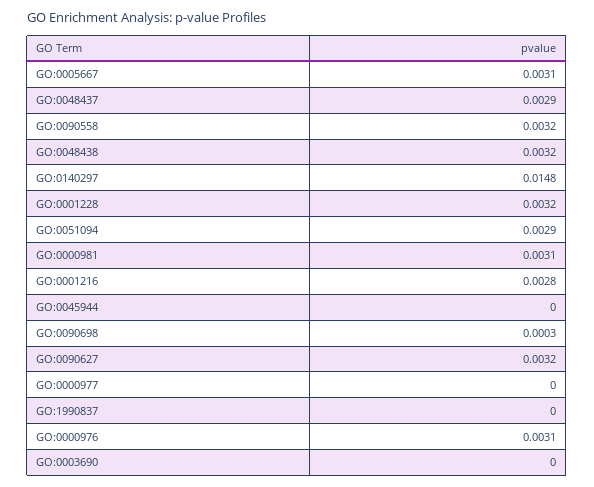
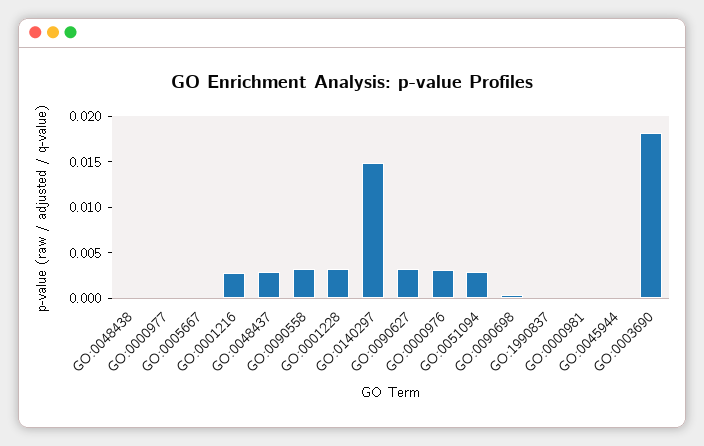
  {
-   "GO:0005667": 0.0031,
+   "GO:0005667": 0,
    "GO:0048437": 0.0029,
    "GO:0090558": 0.0032,
-   "GO:0048438": 0.0032,
+   "GO:0048438": 0,
    "GO:0140297": 0.0148,
    "GO:0001228": 0.0032,
    "GO:0051094": 0.0029,
-   "GO:0000981": 0.0031,
+   "GO:0000981": 0,
    "GO:0001216": 0.0028,
    "GO:0045944": 0,
    "GO:0090698": 0.0003,
    "GO:0090627": 0.0032,
    "GO:0000977": 0,
    "GO:1990837": 0,
    "GO:0000976": 0.0031,
-   "GO:0003690": 0
+   "GO:0003690": 0.018
  }

